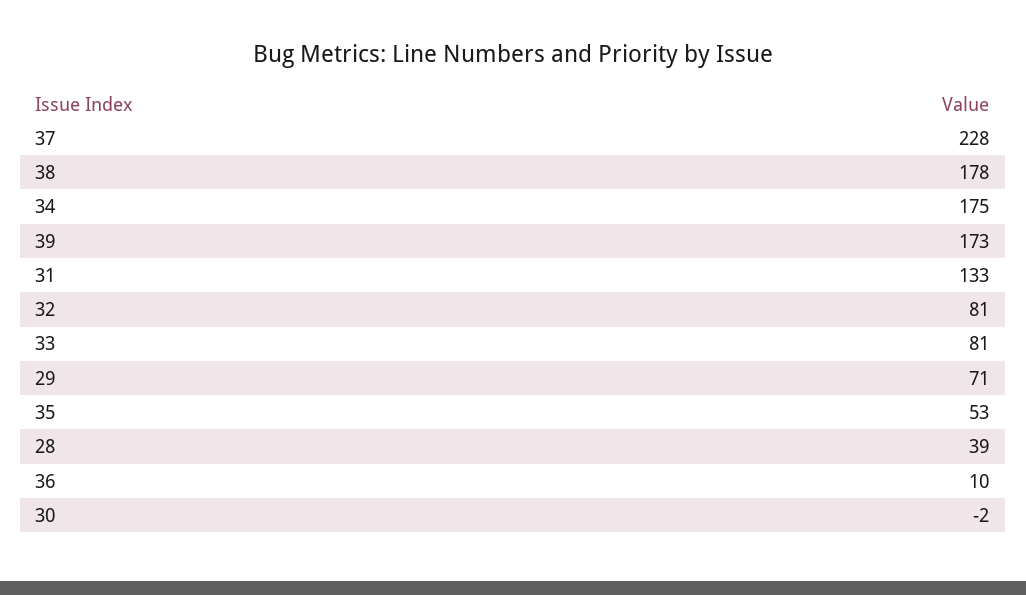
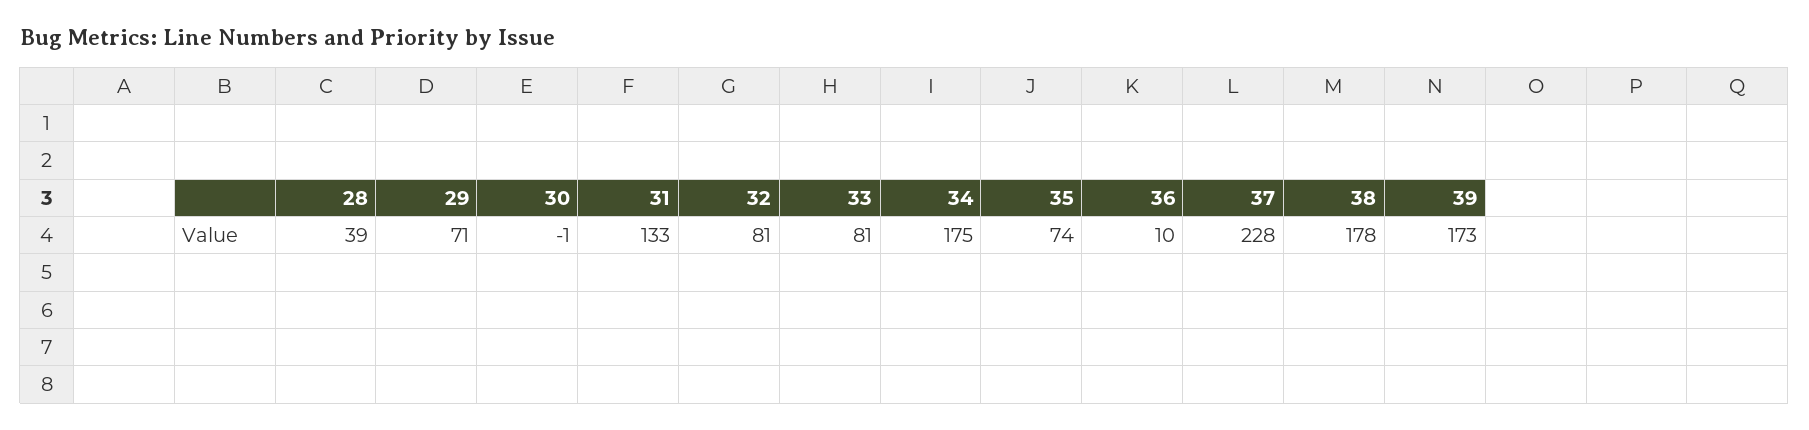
  {
    "37": 228,
    "38": 178,
    "34": 175,
    "39": 173,
    "31": 133,
    "32": 81,
    "33": 81,
    "29": 71,
-   "35": 53,
+   "35": 74,
    "28": 39,
    "36": 10,
-   "30": -2
+   "30": -1
  }

